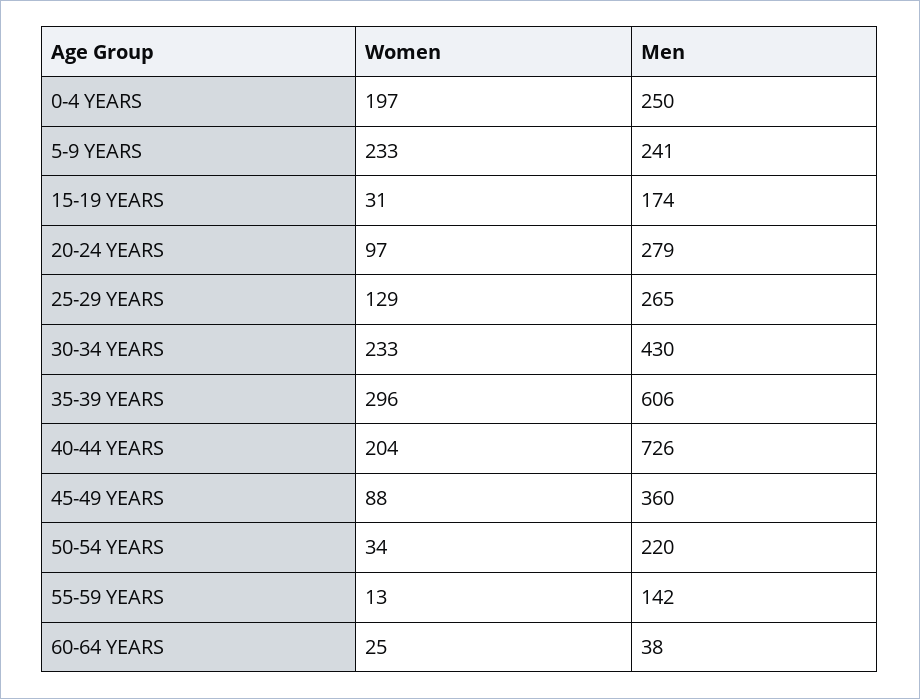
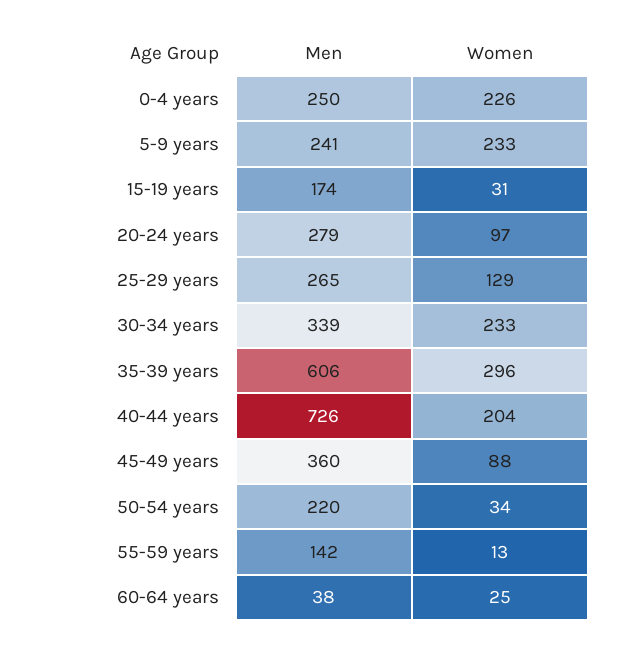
  {
    "Women": {
-     "0-4 YEARS": 197,
+     "0-4 YEARS": 226,
      "5-9 YEARS": 233,
      "15-19 YEARS": 31,
      "20-24 YEARS": 97,
      "25-29 YEARS": 129,
      "30-34 YEARS": 233,
      "35-39 YEARS": 296,
      "40-44 YEARS": 204,
      "45-49 YEARS": 88,
      "50-54 YEARS": 34,
      "55-59 YEARS": 13,
      "60-64 YEARS": 25
    },
    "Men": {
      "0-4 YEARS": 250,
      "5-9 YEARS": 241,
      "15-19 YEARS": 174,
      "20-24 YEARS": 279,
      "25-29 YEARS": 265,
-     "30-34 YEARS": 430,
+     "30-34 YEARS": 339,
      "35-39 YEARS": 606,
      "40-44 YEARS": 726,
      "45-49 YEARS": 360,
      "50-54 YEARS": 220,
      "55-59 YEARS": 142,
      "60-64 YEARS": 38
    }
  }

